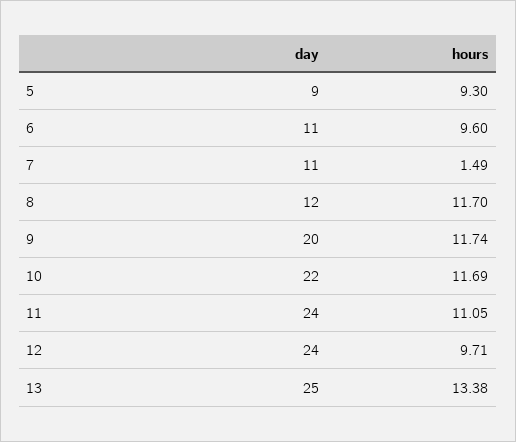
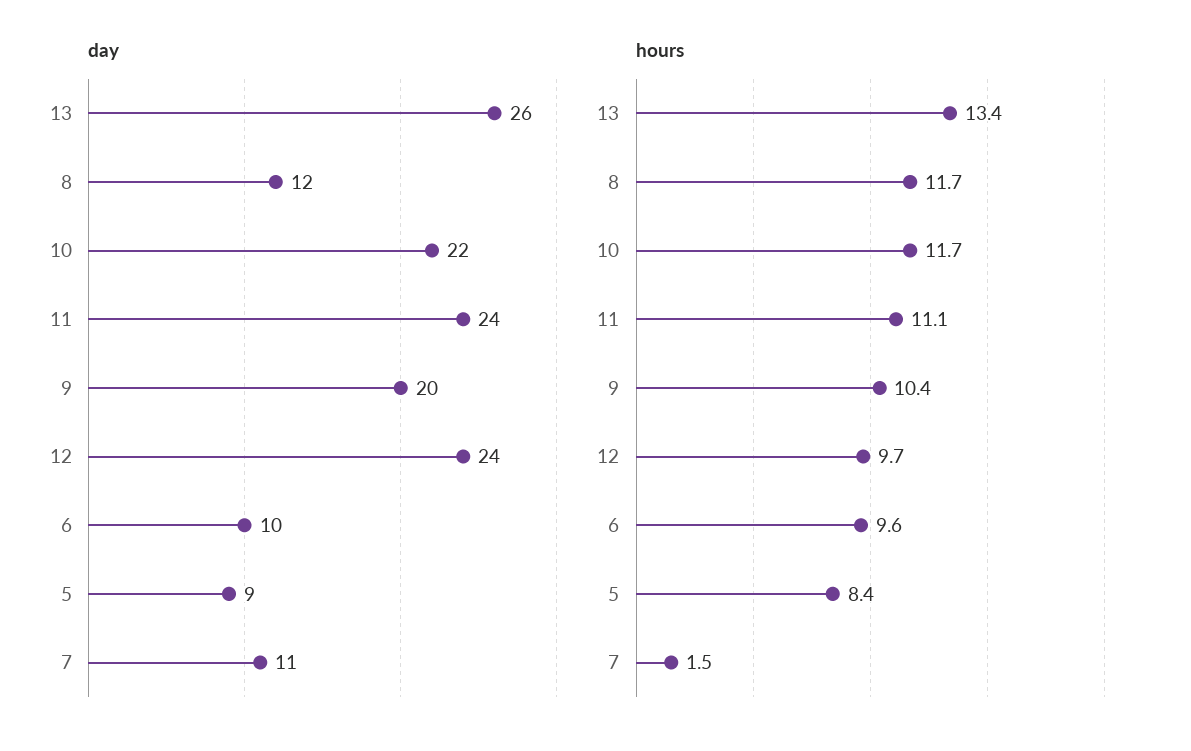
  {
    "day": {
      "5": 9,
-     "6": 11,
+     "6": 10,
      "7": 11,
      "8": 12,
      "9": 20,
      "10": 22,
      "11": 24,
      "12": 24,
-     "13": 25
+     "13": 26
    },
    "hours": {
-     "5": 9.3,
+     "5": 8.4,
      "6": 9.6,
      "7": 1.49,
      "8": 11.7,
-     "9": 11.74,
+     "9": 10.4,
      "10": 11.69,
      "11": 11.05,
      "12": 9.71,
      "13": 13.38
    }
  }

